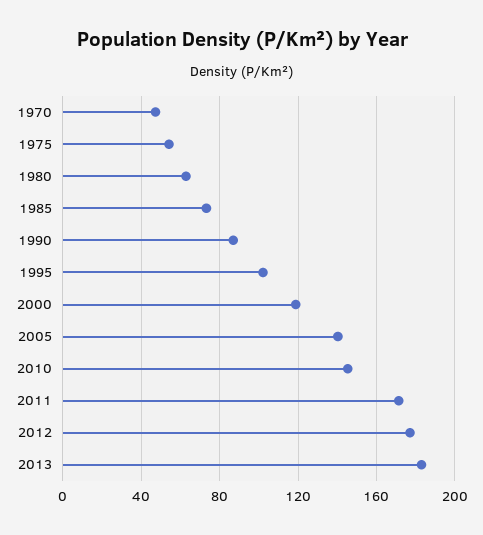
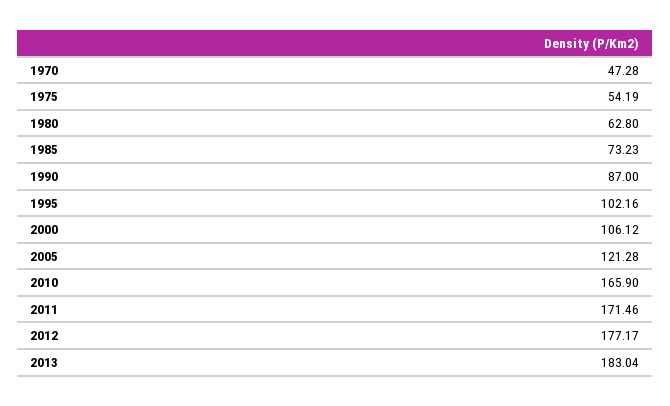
  {
    "1970": 47.28,
    "1975": 54.19,
    "1980": 62.8,
    "1985": 73.23,
    "1990": 87,
    "1995": 102.16,
-   "2000": 120,
+   "2000": 106.12,
-   "2005": 140,
+   "2005": 121.28,
-   "2010": 145,
+   "2010": 165.9,
    "2011": 171.46,
    "2012": 177.17,
    "2013": 183.04
  }

